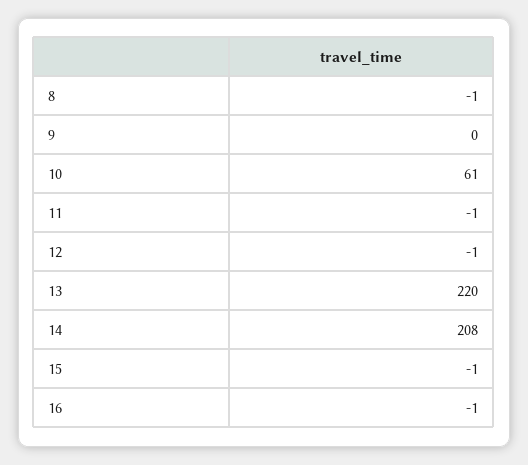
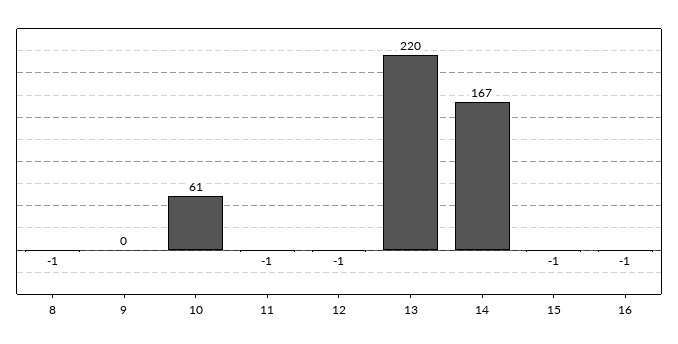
  {
    "8": -1,
    "9": 0,
    "10": 61,
    "11": -1,
    "12": -1,
    "13": 220,
-   "14": 208,
+   "14": 167,
    "15": -1,
    "16": -1
  }

